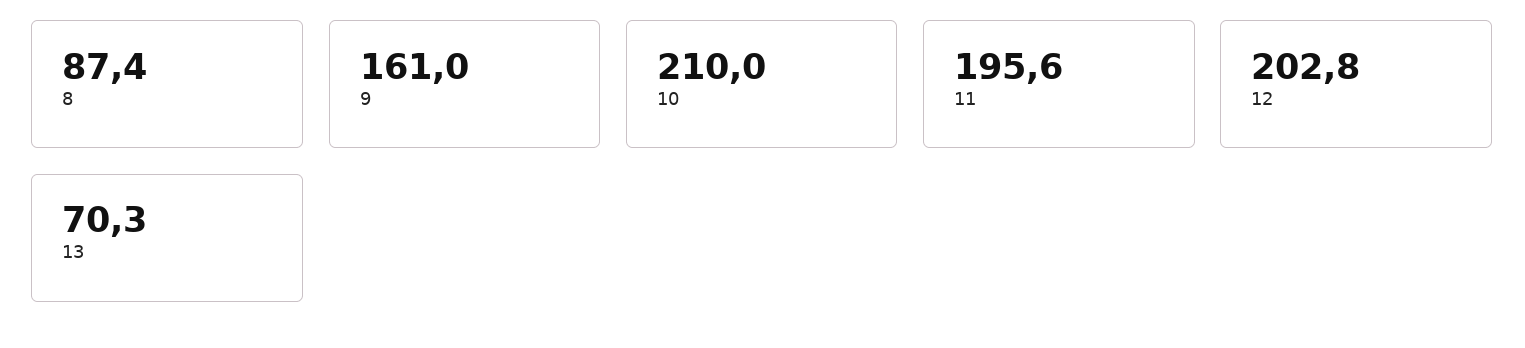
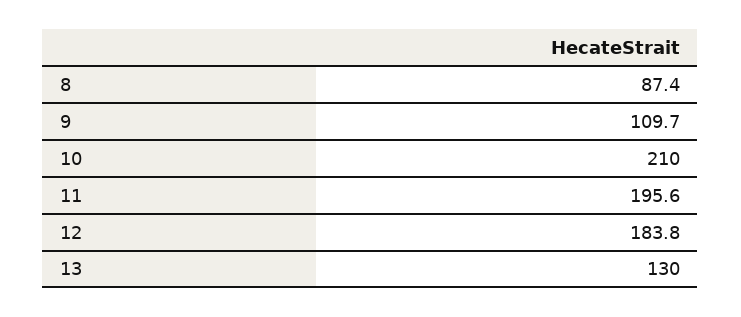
  {
    "8": 87.4,
-   "9": 161,
+   "9": 109.7,
    "10": 210,
    "11": 195.6,
-   "12": 202.8,
+   "12": 183.8,
-   "13": 70.3
+   "13": 130
  }

